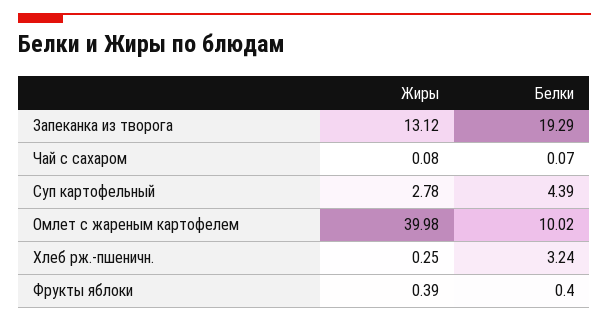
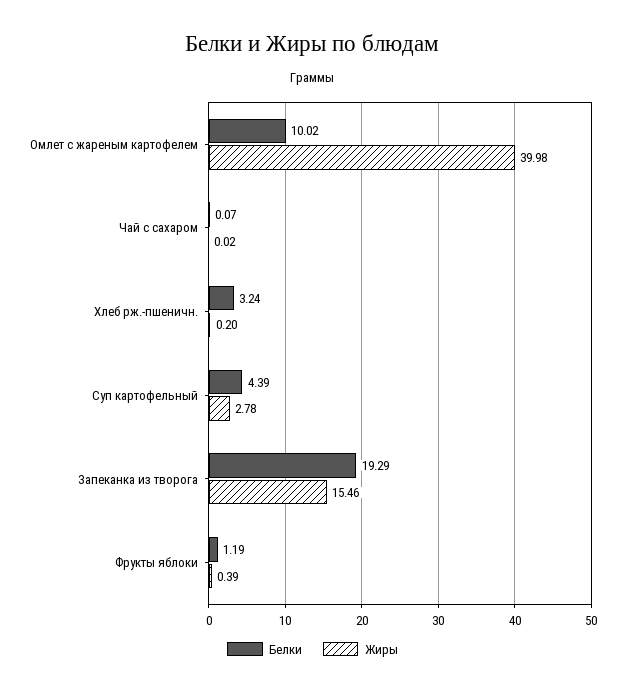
  {
    "Жиры": {
-     "Запеканка из творога": 13.12,
+     "Запеканка из творога": 15.46,
-     "Чай с сахаром": 0.08,
+     "Чай с сахаром": 0.02,
      "Суп картофельный": 2.78,
      "Омлет с жареным картофелем": 39.98,
-     "Хлеб рж.-пшеничн.": 0.25,
+     "Хлеб рж.-пшеничн.": 0.2,
      "Фрукты яблоки": 0.39
    },
    "Белки": {
      "Запеканка из творога": 19.29,
      "Чай с сахаром": 0.07,
      "Суп картофельный": 4.39,
      "Омлет с жареным картофелем": 10.02,
      "Хлеб рж.-пшеничн.": 3.24,
-     "Фрукты яблоки": 0.4
+     "Фрукты яблоки": 1.19
    }
  }

